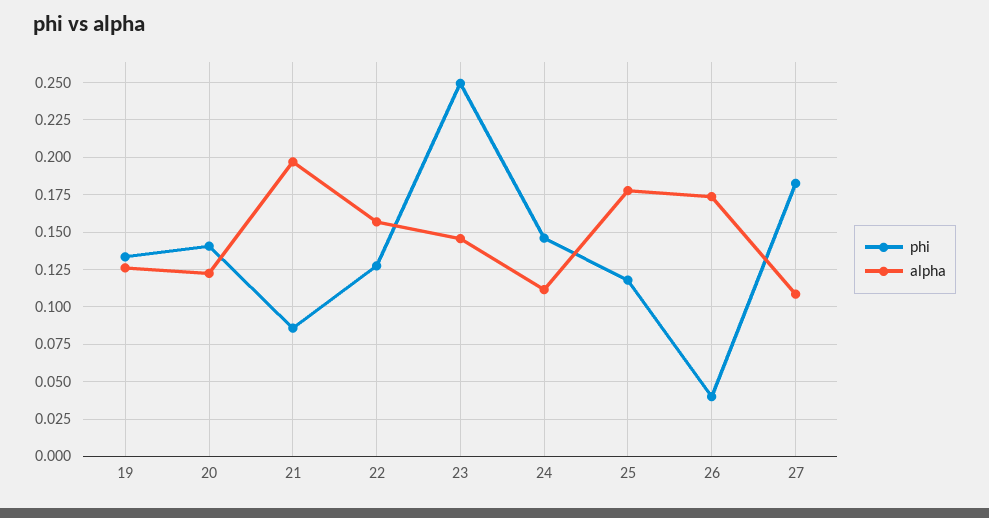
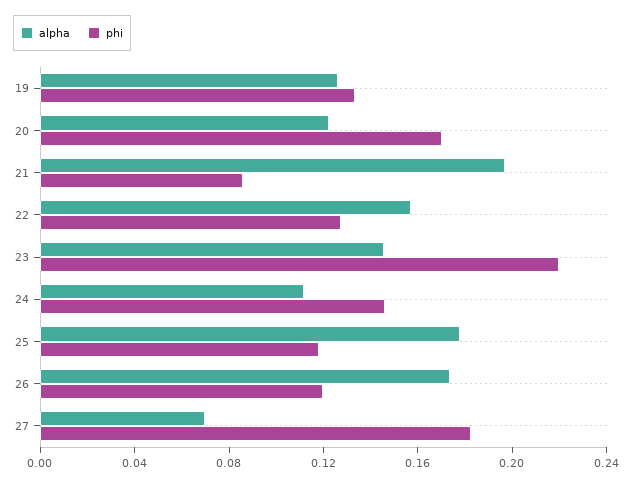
  {
    "phi": {
      "19": 0.135,
-     "20": 0.14,
+     "20": 0.17,
      "21": 0.085,
      "22": 0.125,
-     "23": 0.25,
+     "23": 0.22,
      "24": 0.145,
      "25": 0.12,
-     "26": 0.04,
+     "26": 0.12,
      "27": 0.185
    },
    "alpha": {
      "19": 0.125,
      "20": 0.12,
      "21": 0.195,
      "22": 0.155,
      "23": 0.145,
      "24": 0.11,
      "25": 0.18,
      "26": 0.175,
-     "27": 0.11
+     "27": 0.07
    }
  }

